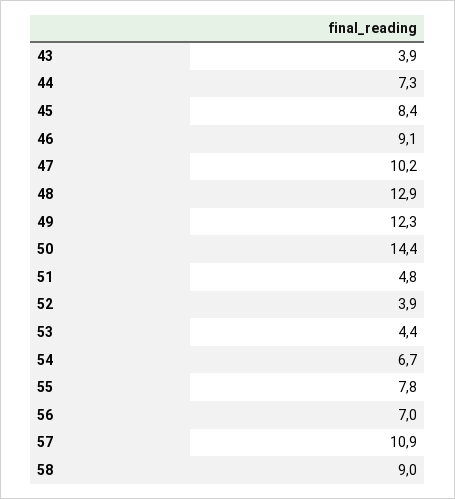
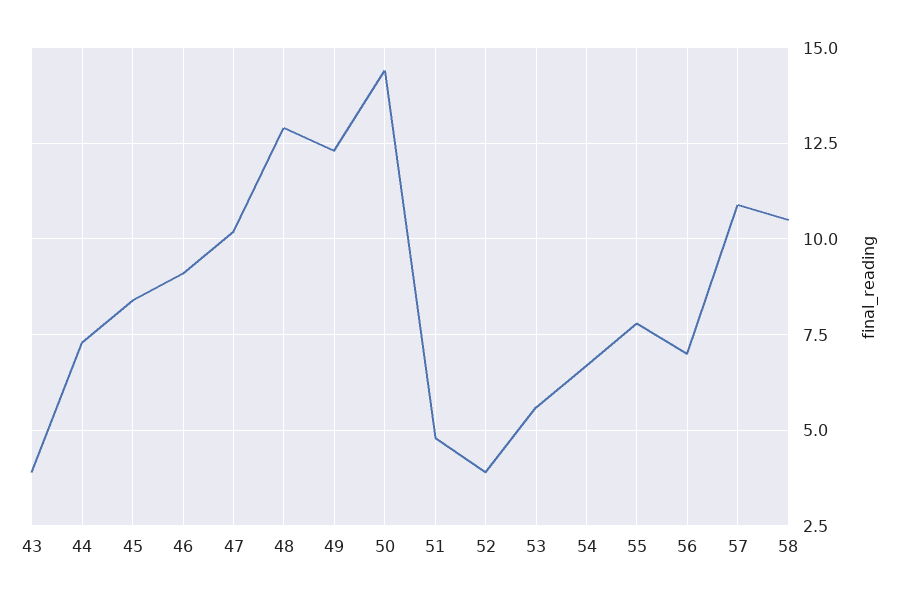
  {
    "43": 3.9,
    "44": 7.3,
    "45": 8.4,
    "46": 9.1,
    "47": 10.2,
    "48": 12.9,
    "49": 12.3,
    "50": 14.4,
    "51": 4.8,
    "52": 3.9,
-   "53": 4.4,
+   "53": 5.5,
    "54": 6.7,
    "55": 7.8,
    "56": 7,
    "57": 10.9,
-   "58": 9
+   "58": 10.5
  }

